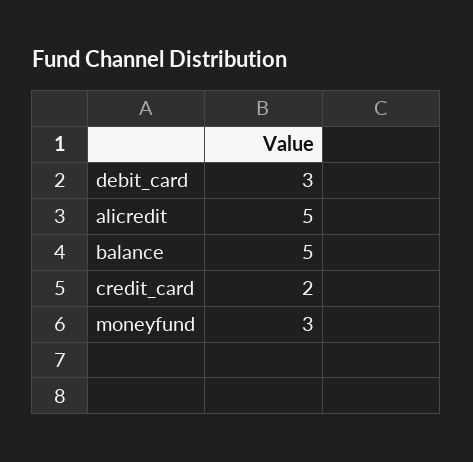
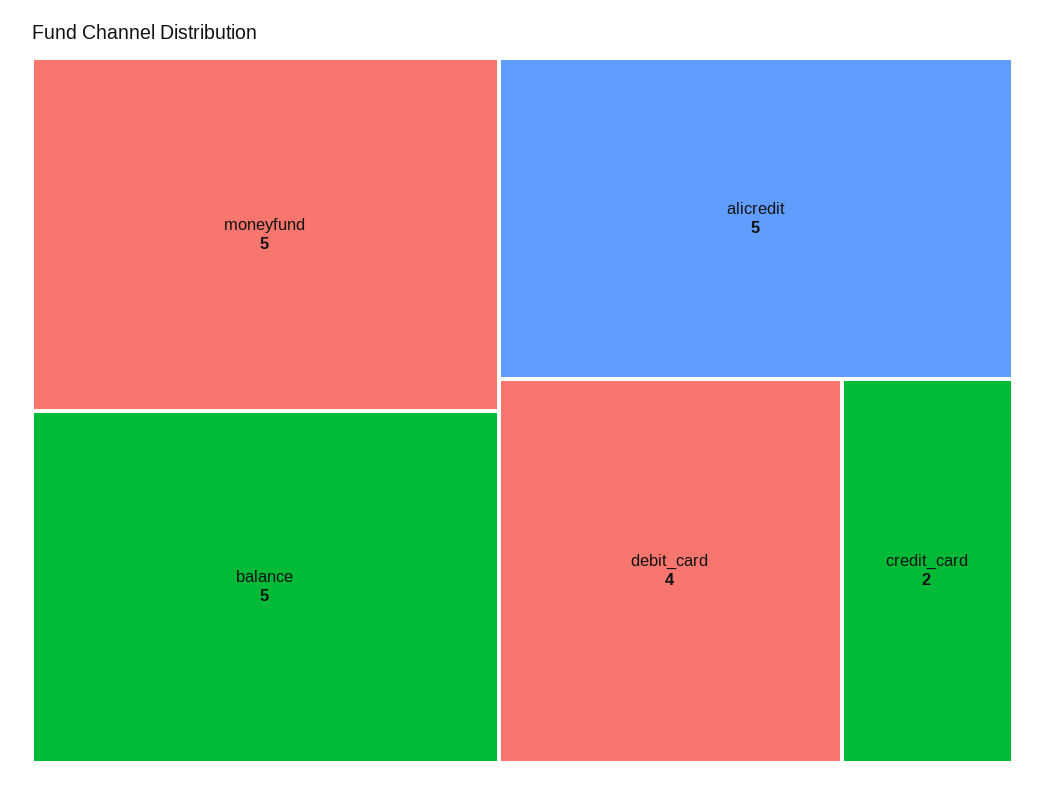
  {
-   "debit_card": 3,
+   "debit_card": 4,
    "alicredit": 5,
    "balance": 5,
    "credit_card": 2,
-   "moneyfund": 3
+   "moneyfund": 5
  }

